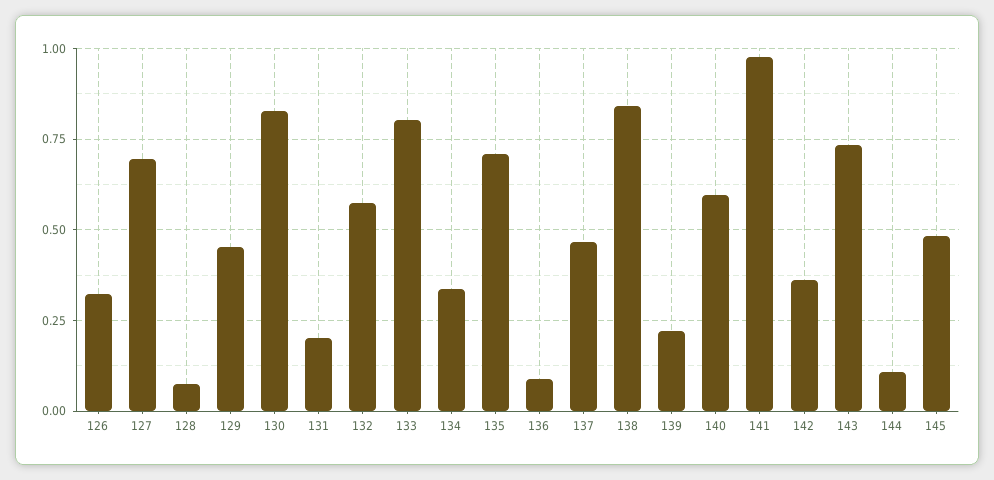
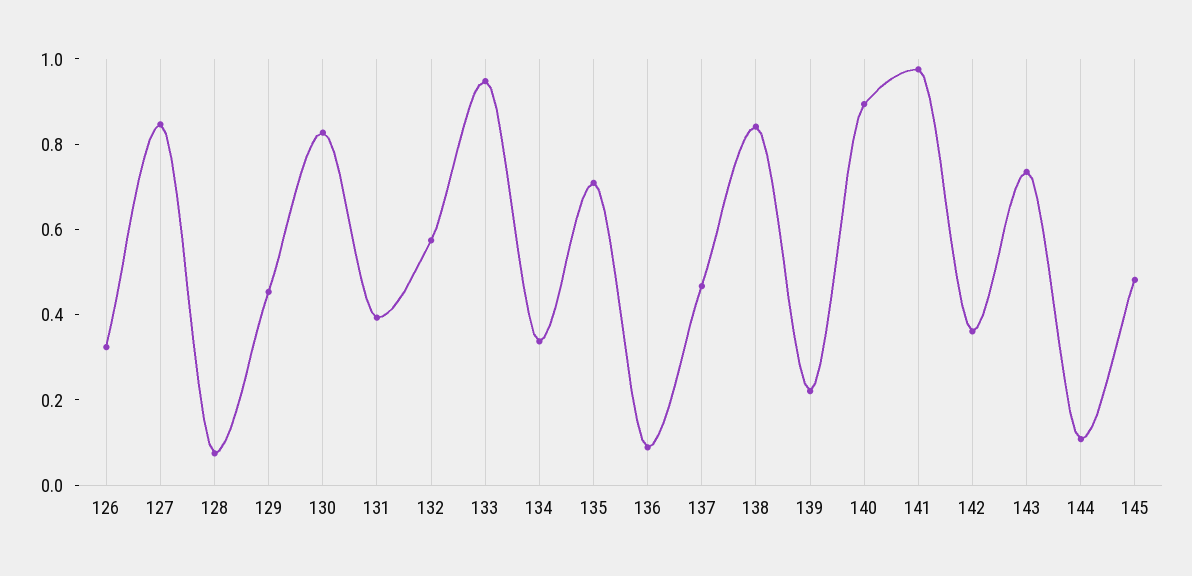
  {
    "126": 0.325,
-   "127": 0.7,
+   "127": 0.85,
    "128": 0.075,
    "129": 0.45,
    "130": 0.825,
-   "131": 0.2,
+   "131": 0.4,
    "132": 0.575,
-   "133": 0.8,
+   "133": 0.95,
    "134": 0.35,
    "135": 0.7,
    "136": 0.1,
    "137": 0.475,
    "138": 0.85,
    "139": 0.225,
-   "140": 0.6,
+   "140": 0.9,
    "141": 0.975,
    "142": 0.35,
    "143": 0.725,
    "144": 0.1,
    "145": 0.475
  }

